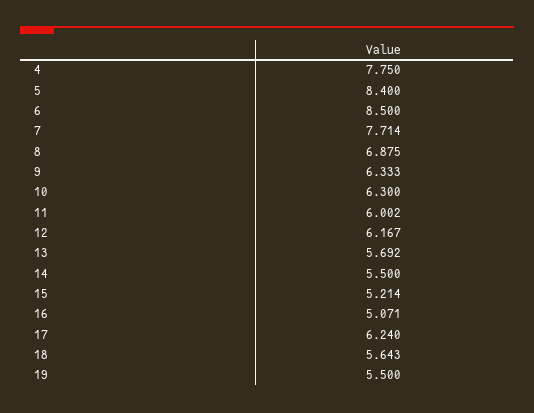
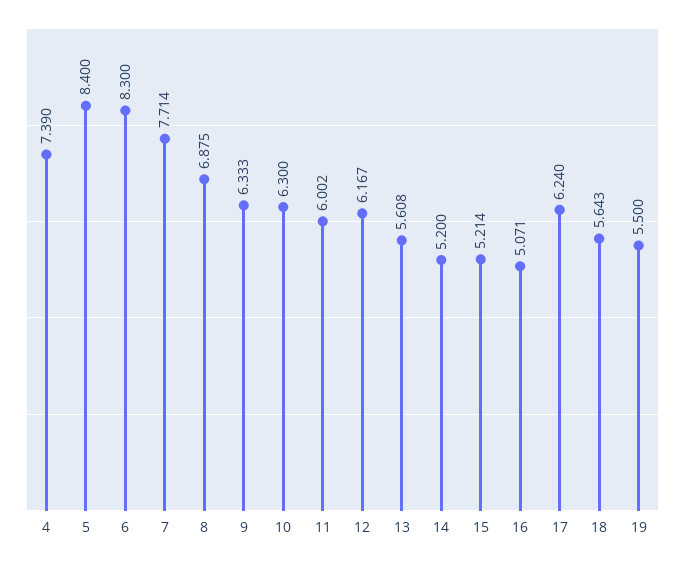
  {
-   "4": 7.75,
+   "4": 7.39,
    "5": 8.4,
-   "6": 8.5,
+   "6": 8.3,
    "7": 7.714,
    "8": 6.875,
    "9": 6.333,
    "10": 6.3,
    "11": 6.002,
    "12": 6.167,
-   "13": 5.692,
+   "13": 5.608,
-   "14": 5.5,
+   "14": 5.2,
    "15": 5.214,
    "16": 5.071,
    "17": 6.24,
    "18": 5.643,
    "19": 5.5
  }

